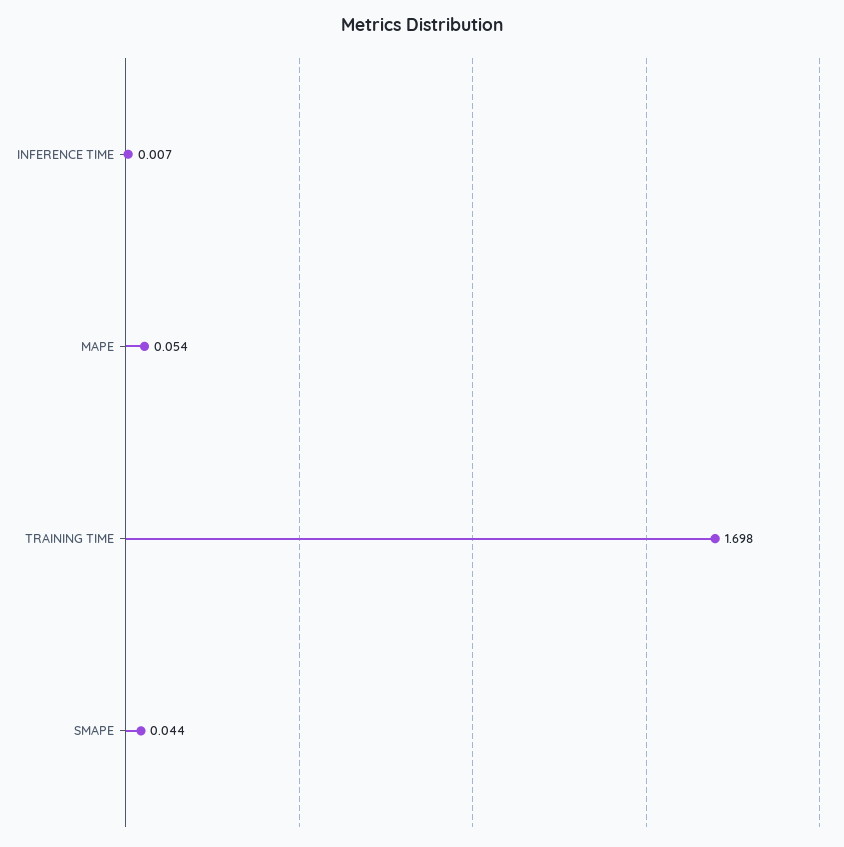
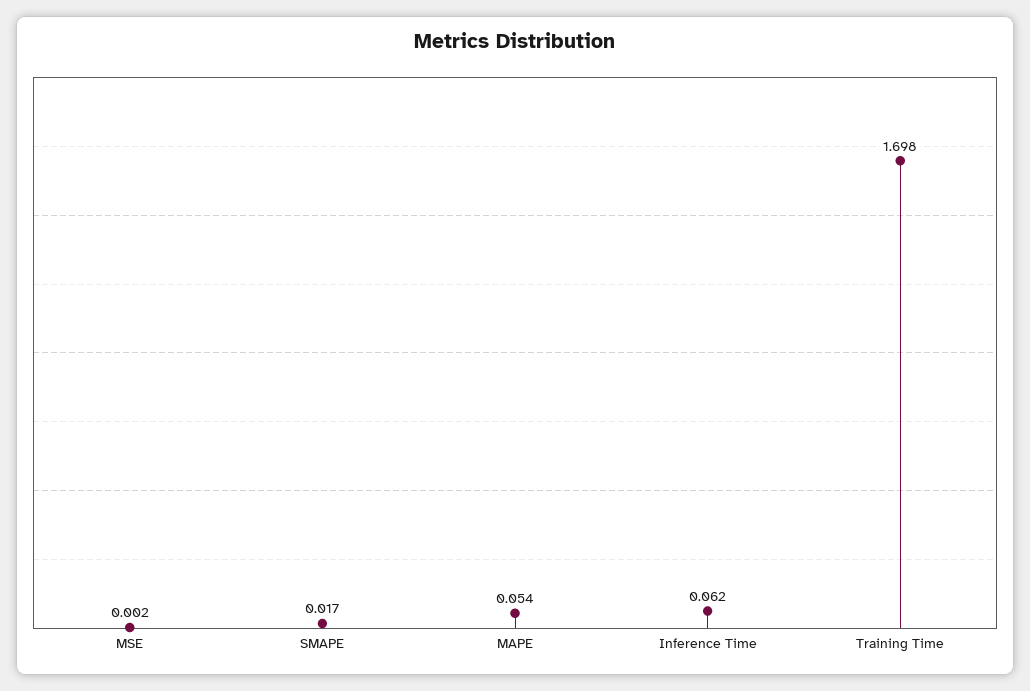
  {
-   "INFERENCE TIME": 0.007,
+   "INFERENCE TIME": 0.062,
    "MAPE": 0.054,
    "TRAINING TIME": 1.698,
-   "SMAPE": 0.044
+   "SMAPE": 0.017,
+   "MSE": 0.002
  }

